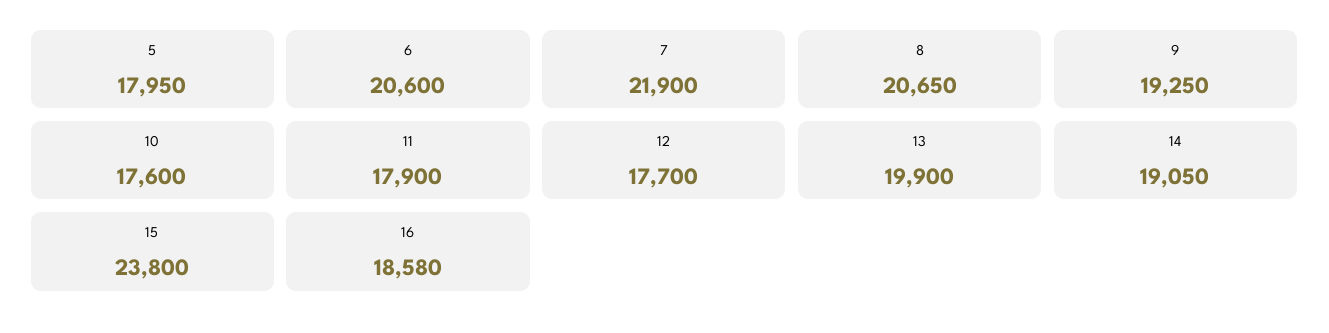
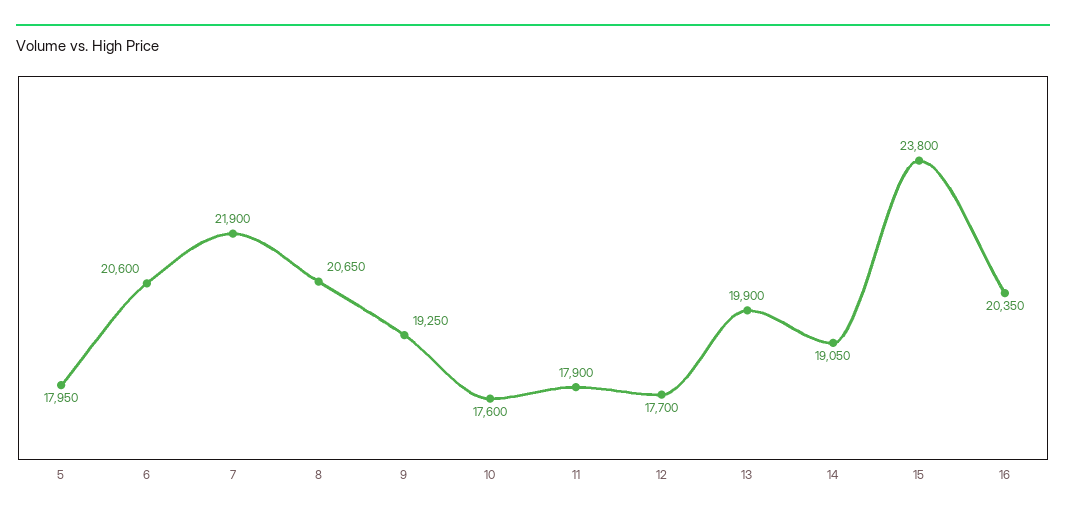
  {
    "5": 17950,
    "6": 20600,
    "7": 21900,
    "8": 20650,
    "9": 19250,
    "10": 17600,
    "11": 17900,
    "12": 17700,
    "13": 19900,
    "14": 19050,
    "15": 23800,
-   "16": 18580
+   "16": 20350
  }

